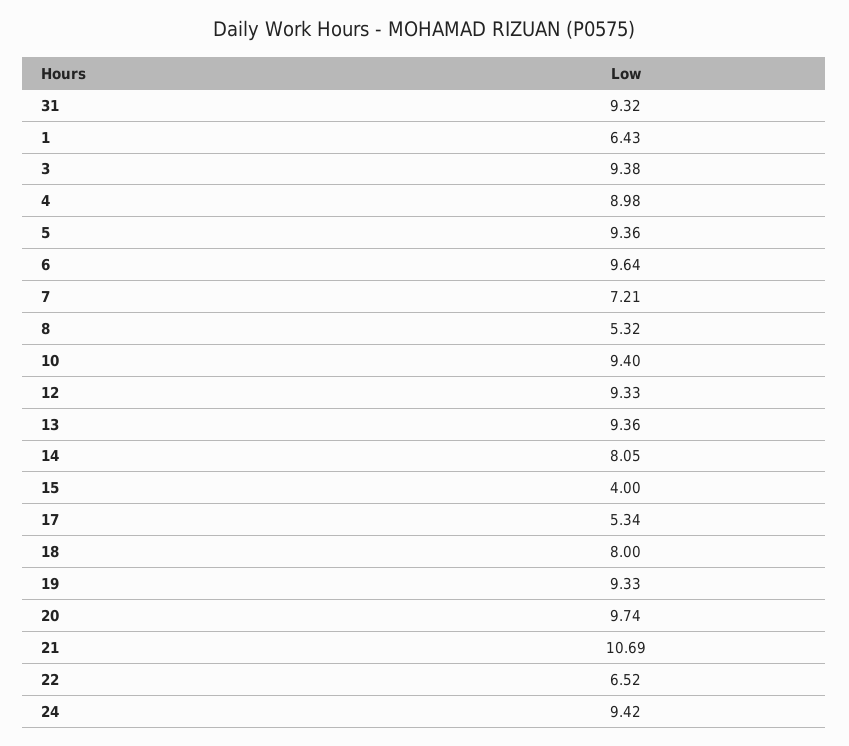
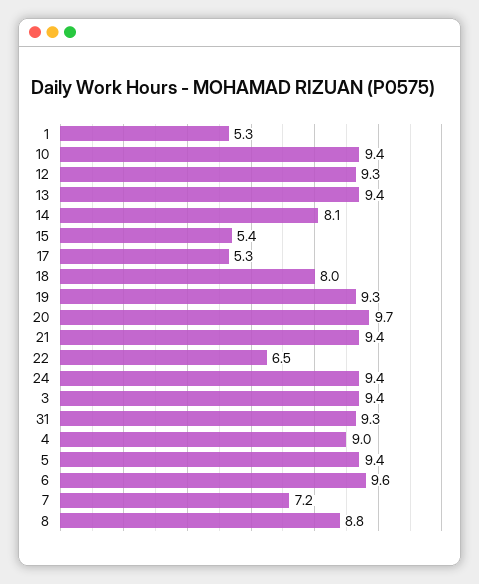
  {
    "31": 9.32,
-   "1": 6.43,
+   "1": 5.3,
    "3": 9.38,
    "4": 8.98,
    "5": 9.36,
    "6": 9.64,
    "7": 7.21,
-   "8": 5.32,
+   "8": 8.8,
    "10": 9.4,
    "12": 9.33,
    "13": 9.36,
    "14": 8.05,
-   "15": 4,
+   "15": 5.4,
    "17": 5.34,
    "18": 8,
    "19": 9.33,
    "20": 9.74,
-   "21": 10.69,
+   "21": 9.4,
    "22": 6.52,
    "24": 9.42
  }

